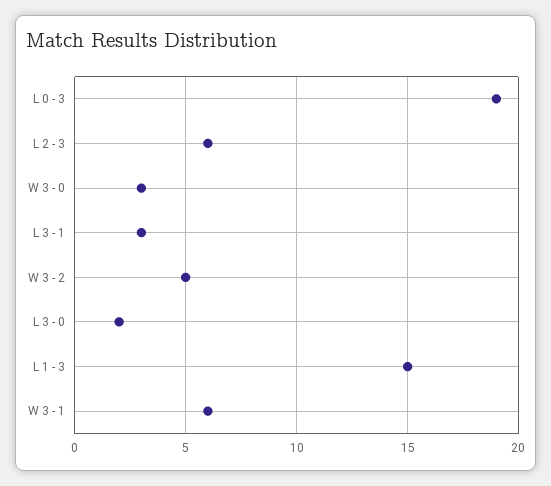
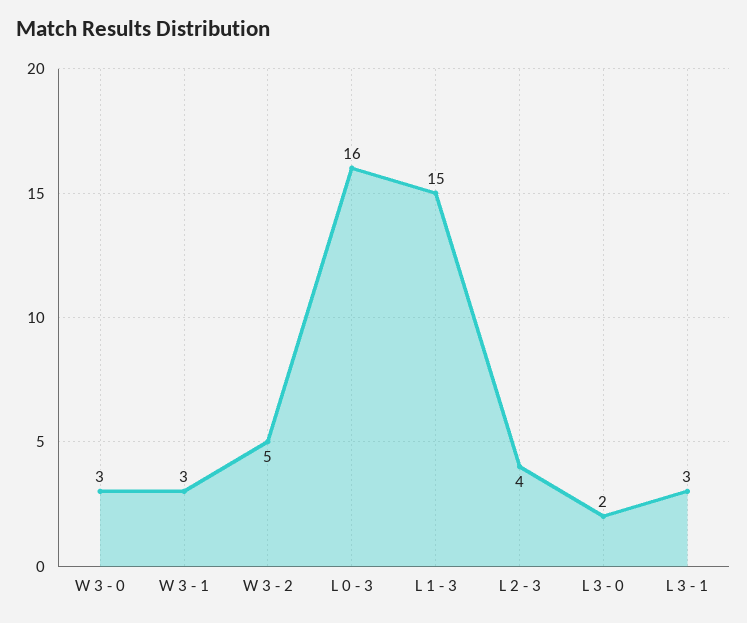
  {
-   "L 0 - 3": 19,
+   "L 0 - 3": 16,
-   "L 2 - 3": 6,
+   "L 2 - 3": 4,
    "W 3 - 0": 3,
    "L 3 - 1": 3,
    "W 3 - 2": 5,
    "L 3 - 0": 2,
    "L 1 - 3": 15,
-   "W 3 - 1": 6
+   "W 3 - 1": 3
  }

